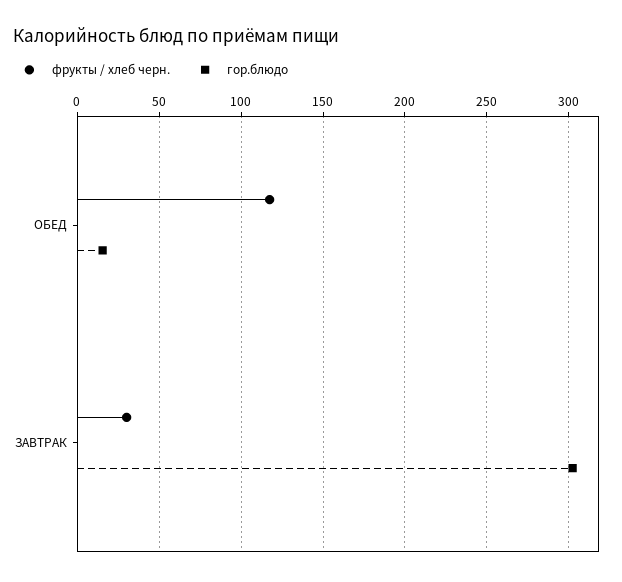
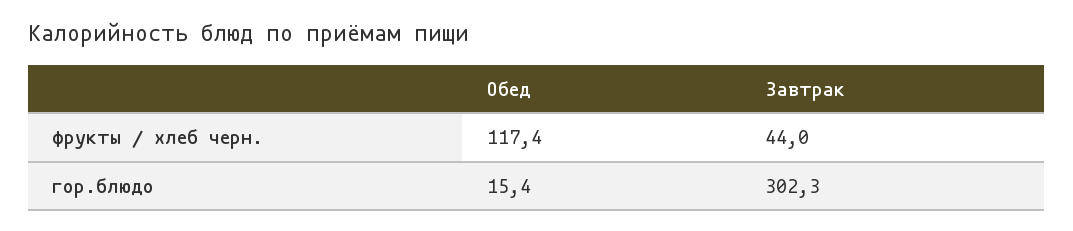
  {
    "фрукты / хлеб черн.": {
      "ОБЕД": 117.4,
-     "ЗАВТРАК": 30
+     "ЗАВТРАК": 44
    },
    "гор.блюдо": {
      "ОБЕД": 15.4,
      "ЗАВТРАК": 302.3
    }
  }

